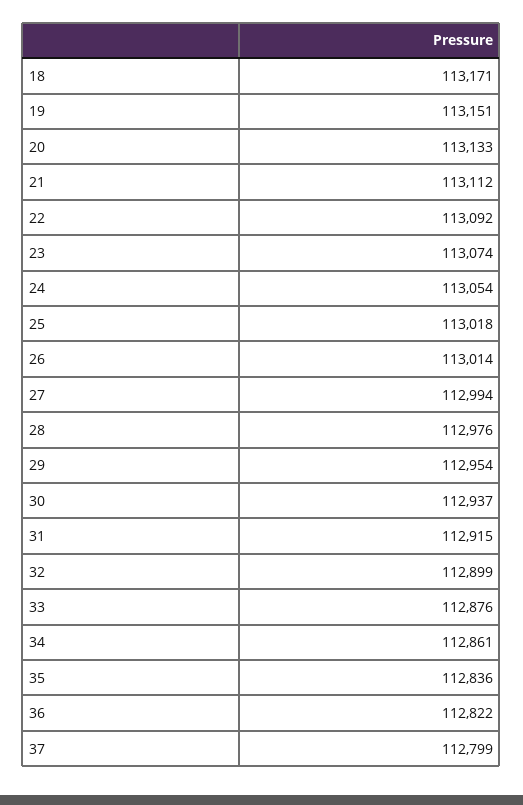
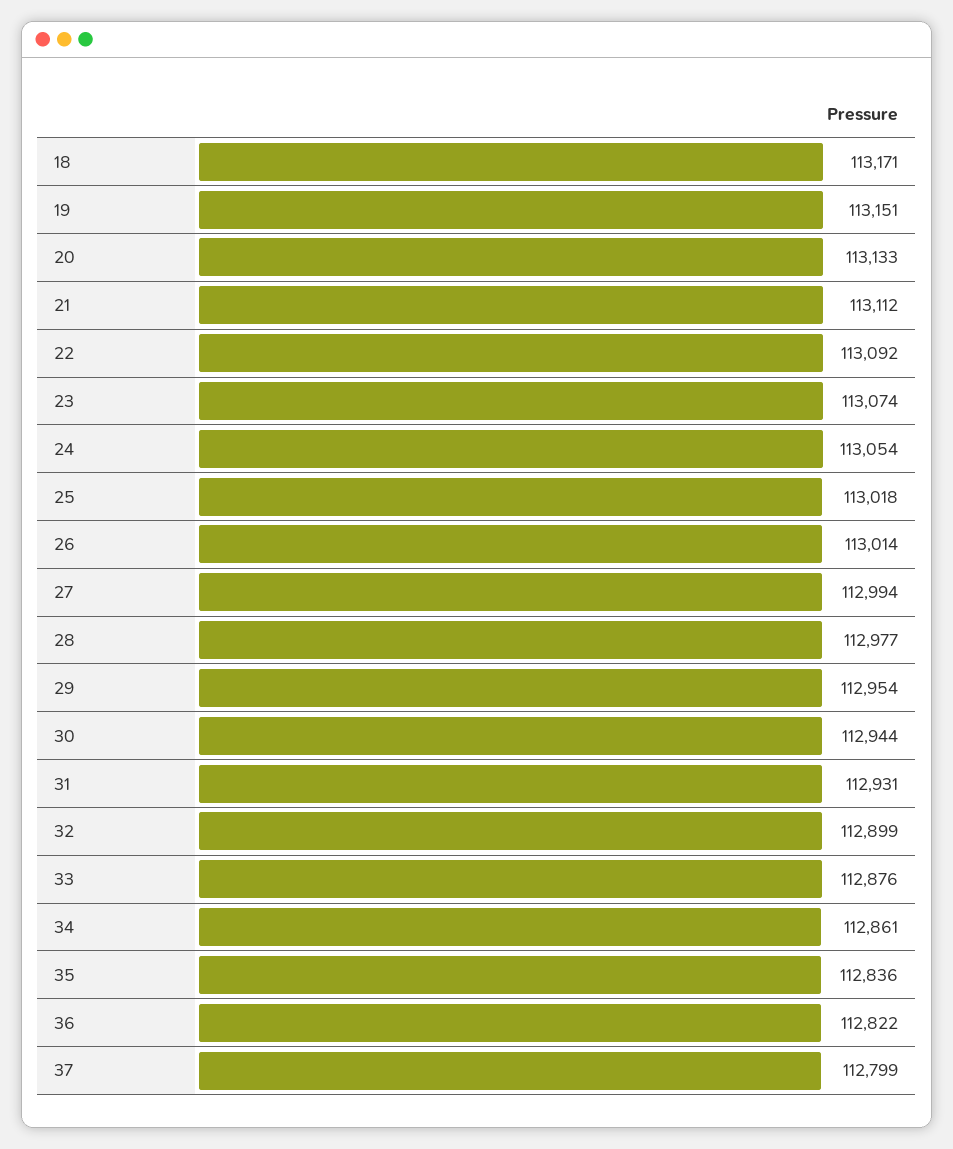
  {
    "18": 113171,
    "19": 113151,
    "20": 113133,
    "21": 113112,
    "22": 113092,
    "23": 113074,
    "24": 113054,
    "25": 113018,
    "26": 113014,
    "27": 112994,
-   "28": 112976,
+   "28": 112977,
    "29": 112954,
-   "30": 112937,
+   "30": 112944,
-   "31": 112915,
+   "31": 112931,
    "32": 112899,
    "33": 112876,
    "34": 112861,
    "35": 112836,
    "36": 112822,
    "37": 112799
  }

